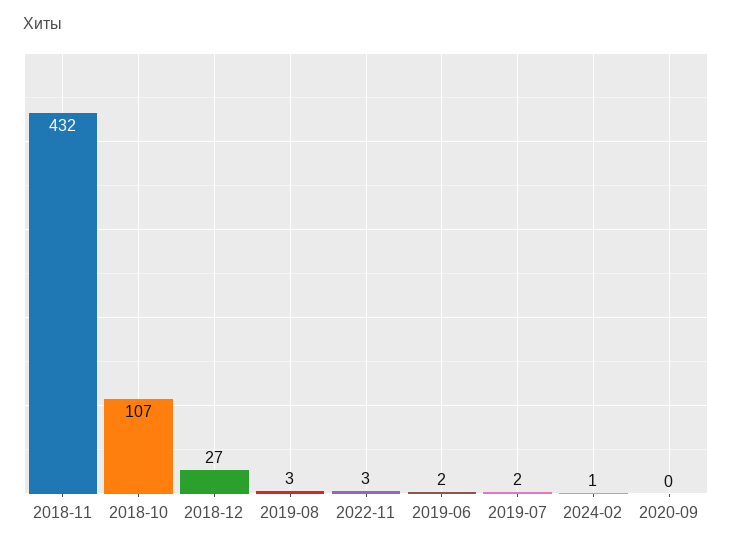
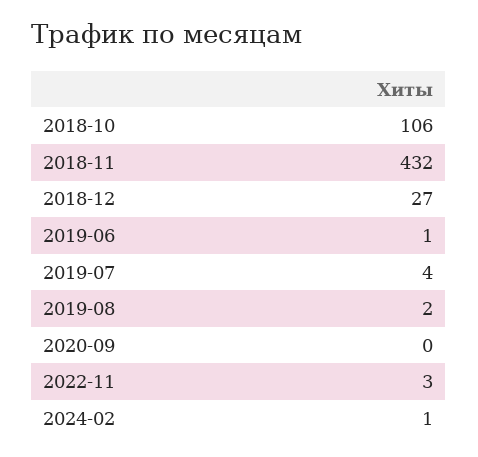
  {
    "2018-11": 432,
-   "2018-10": 107,
+   "2018-10": 106,
    "2018-12": 27,
-   "2019-08": 3,
+   "2019-08": 2,
    "2022-11": 3,
-   "2019-06": 2,
+   "2019-06": 1,
-   "2019-07": 2,
+   "2019-07": 4,
    "2024-02": 1,
    "2020-09": 0
  }

